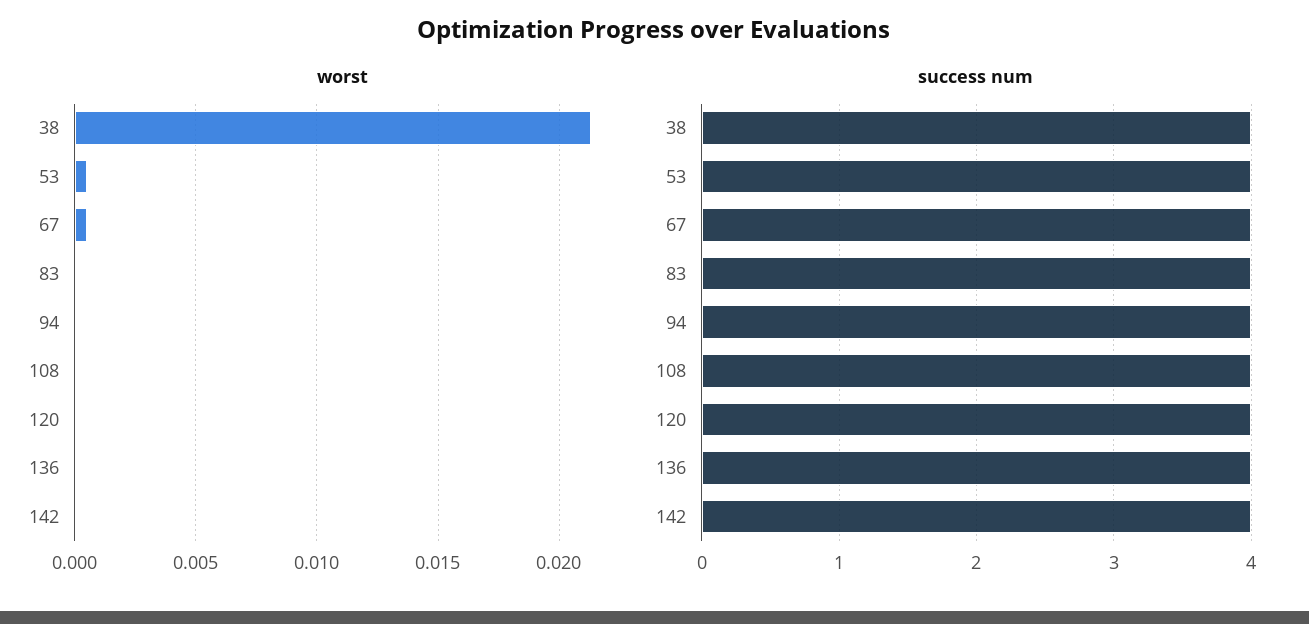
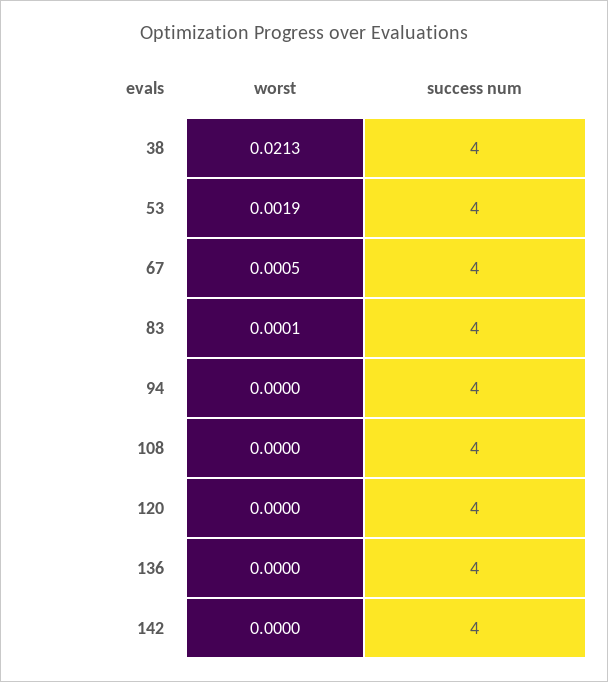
  {
    "worst": {
      "38": 0.0213,
-     "53": 0.0005,
+     "53": 0.0019,
      "67": 0.0005,
      "83": 0.0001,
      "94": 0,
      "108": 0,
      "120": 0,
      "136": 0,
      "142": 0
    },
    "success num": {
      "38": 4,
      "53": 4,
      "67": 4,
      "83": 4,
      "94": 4,
      "108": 4,
      "120": 4,
      "136": 4,
      "142": 4
    }
  }

